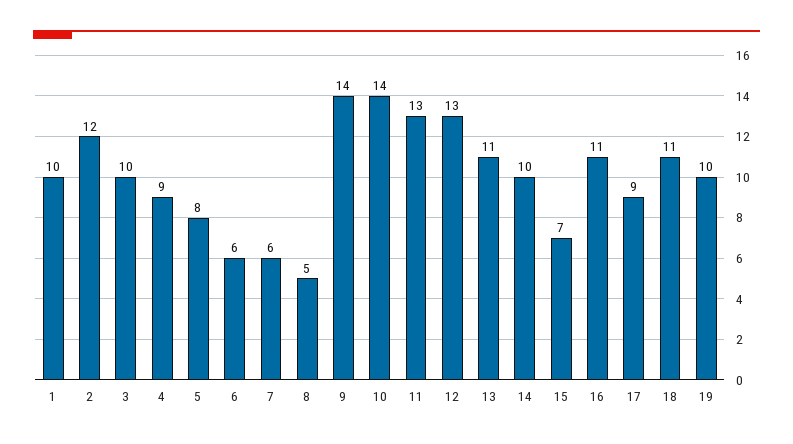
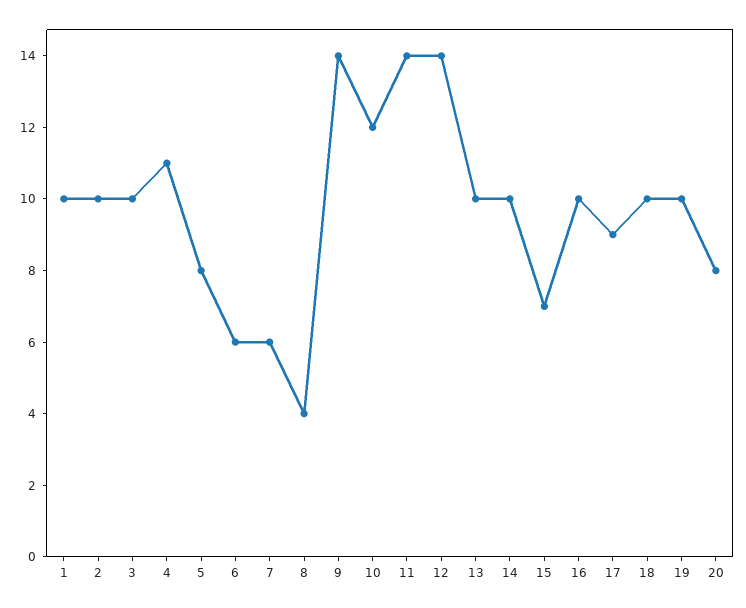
  {
    "1": 10,
-   "2": 12,
+   "2": 10,
    "3": 10,
-   "4": 9,
+   "4": 11,
    "5": 8,
    "6": 6,
    "7": 6,
-   "8": 5,
+   "8": 4,
    "9": 14,
-   "10": 14,
+   "10": 12,
-   "11": 13,
+   "11": 14,
-   "12": 13,
+   "12": 14,
-   "13": 11,
+   "13": 10,
    "14": 10,
    "15": 7,
-   "16": 11,
+   "16": 10,
    "17": 9,
-   "18": 11,
+   "18": 10,
-   "19": 10
+   "19": 10,
+   "20": 8
  }

